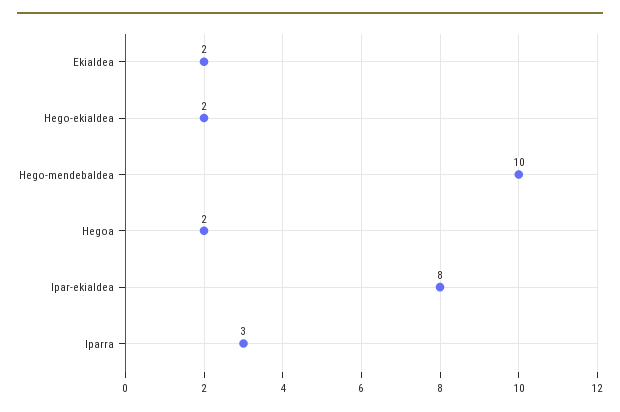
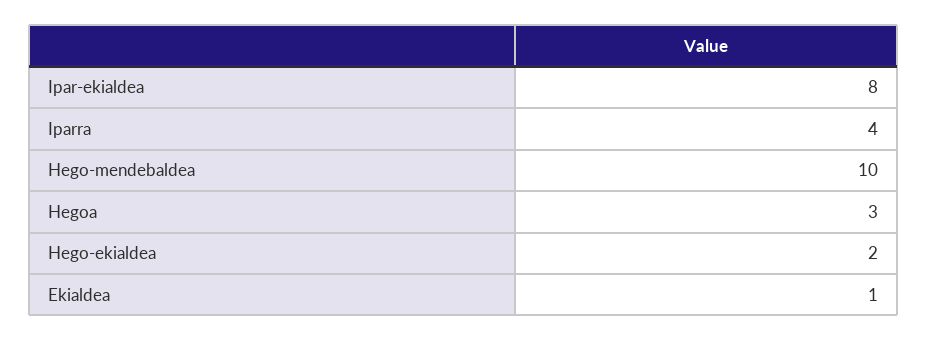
  {
-   "Ekialdea": 2,
+   "Ekialdea": 1,
    "Hego-ekialdea": 2,
    "Hego-mendebaldea": 10,
-   "Hegoa": 2,
+   "Hegoa": 3,
    "Ipar-ekialdea": 8,
-   "Iparra": 3
+   "Iparra": 4
  }

